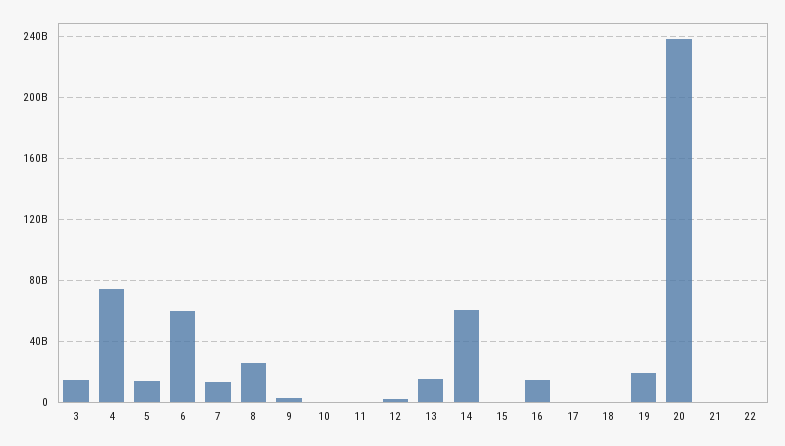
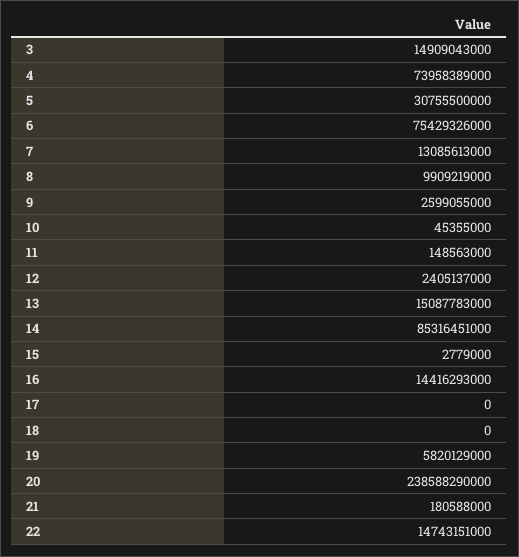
  {
    "3": 14909043000,
    "4": 73958389000,
-   "5": 15000000000,
+   "5": 30755500000,
-   "6": 60000000000,
+   "6": 75429326000,
    "7": 13085613000,
-   "8": 25000000000,
+   "8": 9909219000,
    "9": 2599055000,
    "10": 45355000,
    "11": 148563000,
    "12": 2405137000,
    "13": 15087783000,
-   "14": 60000000000,
+   "14": 85316451000,
    "15": 2779000,
    "16": 14416293000,
    "17": 0,
    "18": 0,
-   "19": 20000000000,
+   "19": 5820129000,
    "20": 238588290000,
    "21": 180588000,
-   "22": 0
+   "22": 14743151000
  }

